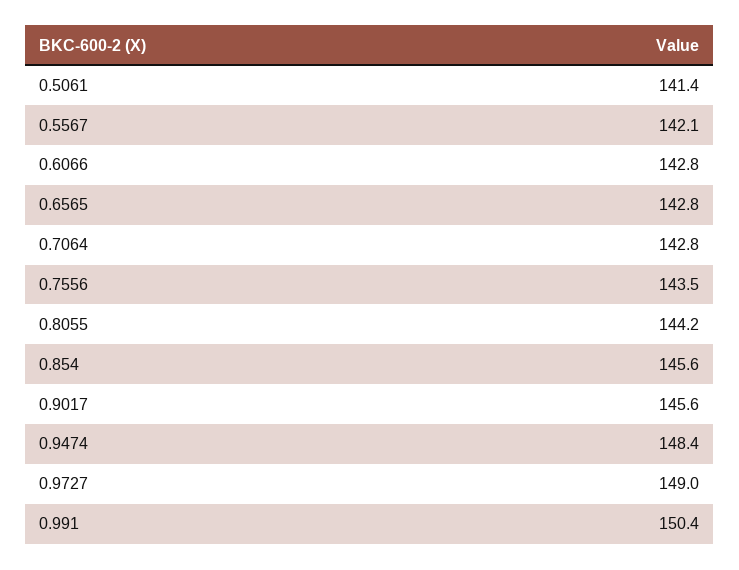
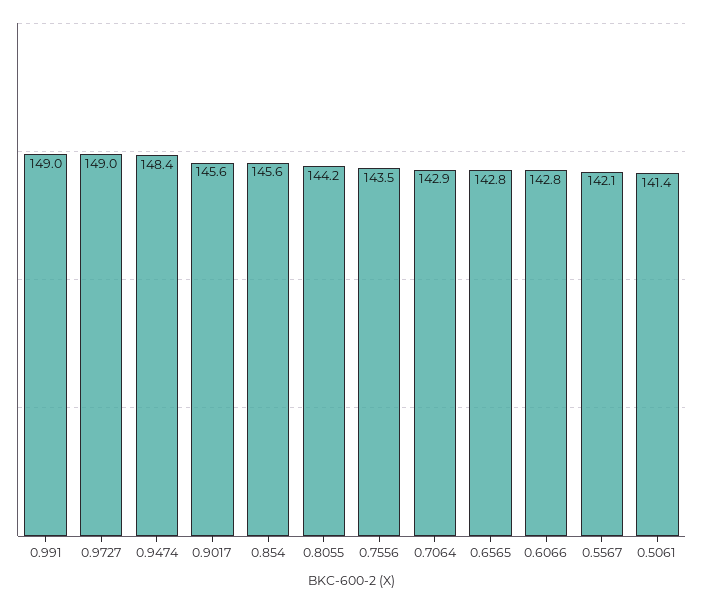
  {
    "0.5061": 141.4,
    "0.5567": 142.1,
    "0.6066": 142.8,
    "0.6565": 142.8,
-   "0.7064": 142.8,
+   "0.7064": 142.9,
    "0.7556": 143.5,
    "0.8055": 144.2,
    "0.854": 145.6,
    "0.9017": 145.6,
    "0.9474": 148.4,
    "0.9727": 149,
-   "0.991": 150.4
+   "0.991": 149
  }

